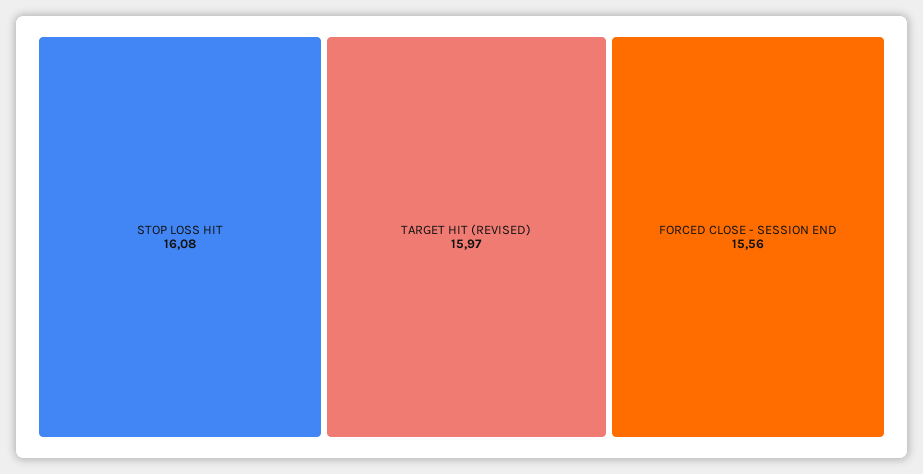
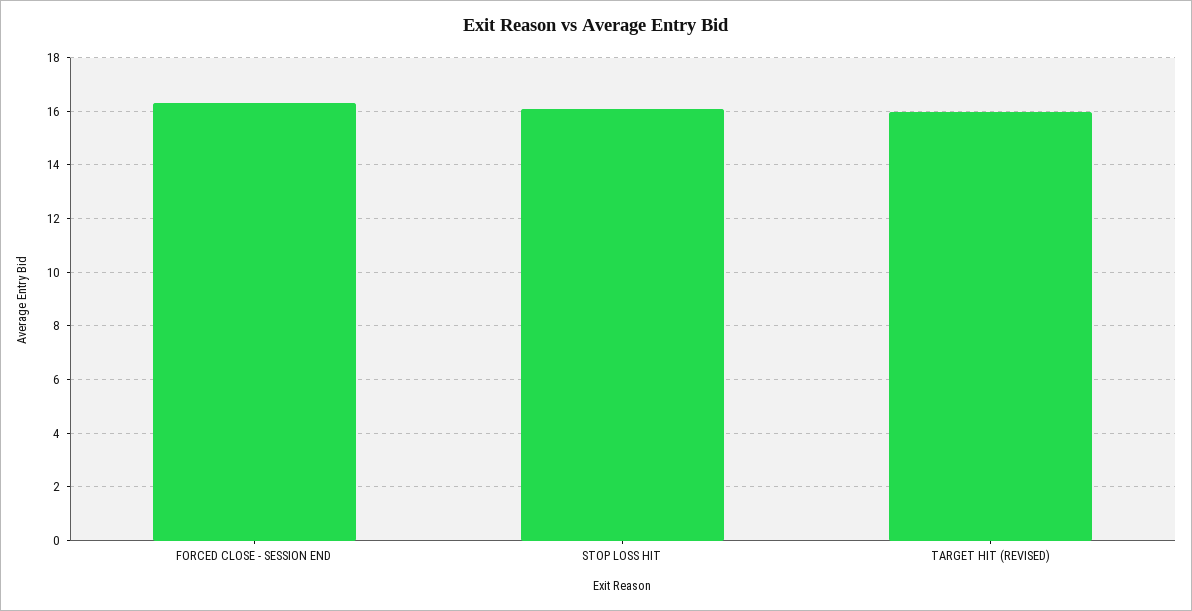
  {
    "STOP LOSS HIT": 16.08,
    "TARGET HIT (REVISED)": 15.97,
-   "FORCED CLOSE - SESSION END": 15.56
+   "FORCED CLOSE - SESSION END": 16.25
  }

